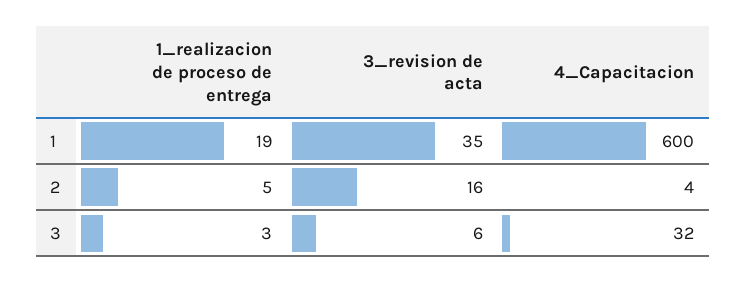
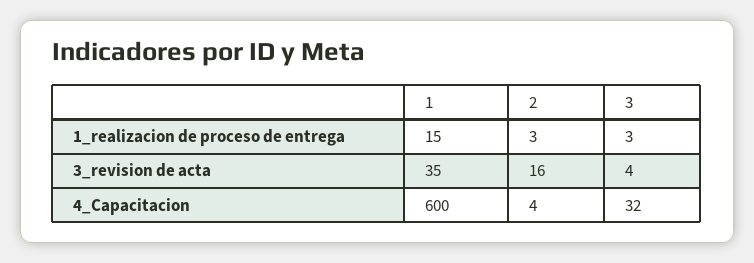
  {
    "1_realizacion de proceso de entrega": {
-     "1": 19,
+     "1": 15,
-     "2": 5,
+     "2": 3,
      "3": 3
    },
    "3_revision de acta": {
      "1": 35,
      "2": 16,
-     "3": 6
+     "3": 4
    },
    "4_Capacitacion": {
      "1": 600,
      "2": 4,
      "3": 32
    }
  }

